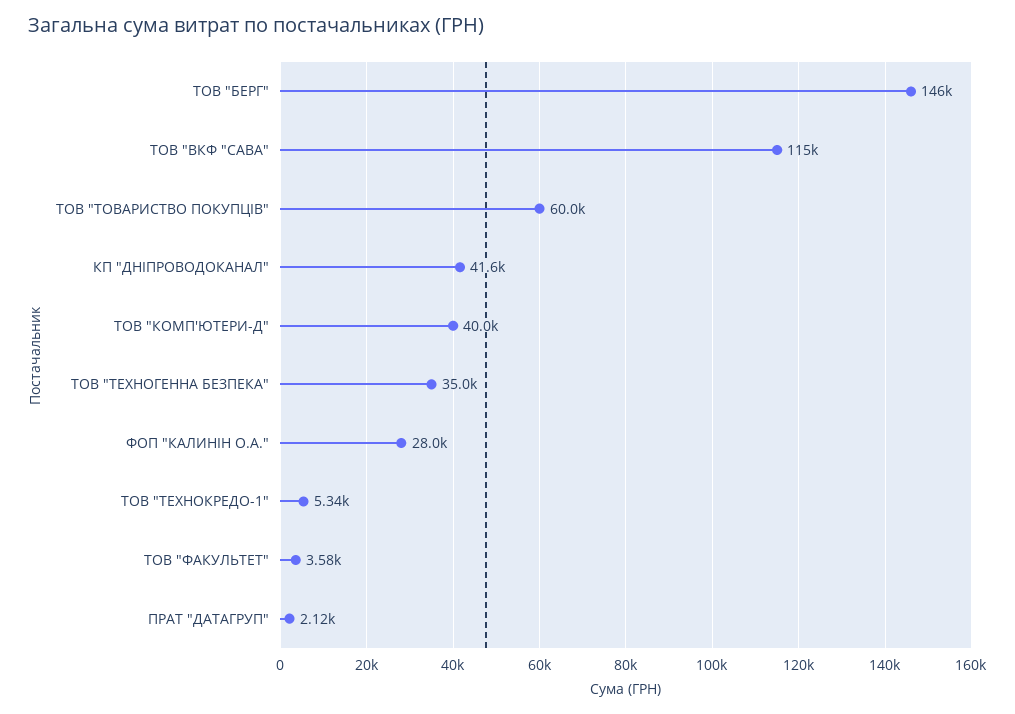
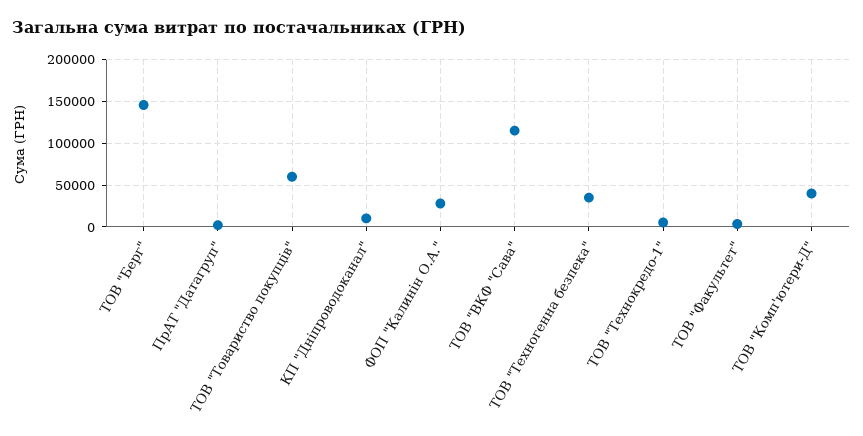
  {
    "ТОВ \"БЕРГ\"": 146000,
    "ТОВ \"ВКФ \"САВА\"": 115000,
    "ТОВ \"ТОВАРИСТВО ПОКУПЦІВ\"": 60000,
-   "КП \"ДНІПРОВОДОКАНАЛ\"": 41600,
+   "КП \"ДНІПРОВОДОКАНАЛ\"": 10000,
    "ТОВ \"КОМП'ЮТЕРИ-Д\"": 40000,
    "ТОВ \"ТЕХНОГЕННА БЕЗПЕКА\"": 35000,
    "ФОП \"КАЛИНІН О.А.\"": 28000,
    "ТОВ \"ТЕХНОКРЕДО-1\"": 5340,
    "ТОВ \"ФАКУЛЬТЕТ\"": 3580,
    "ПРАТ \"ДАТАГРУП\"": 2120
  }

